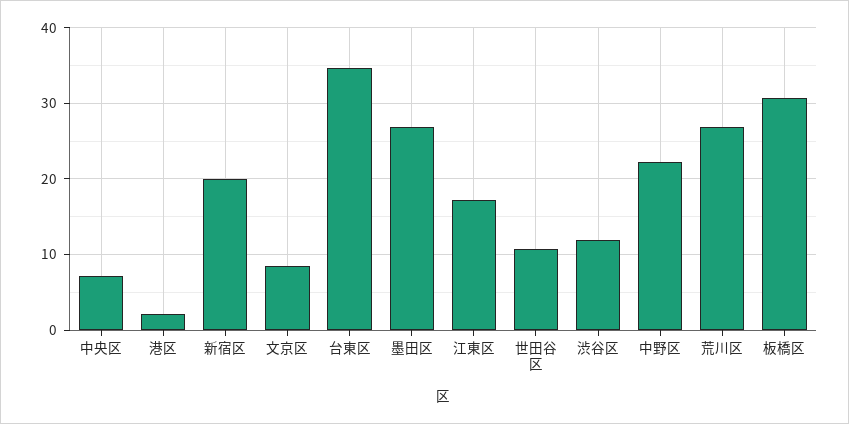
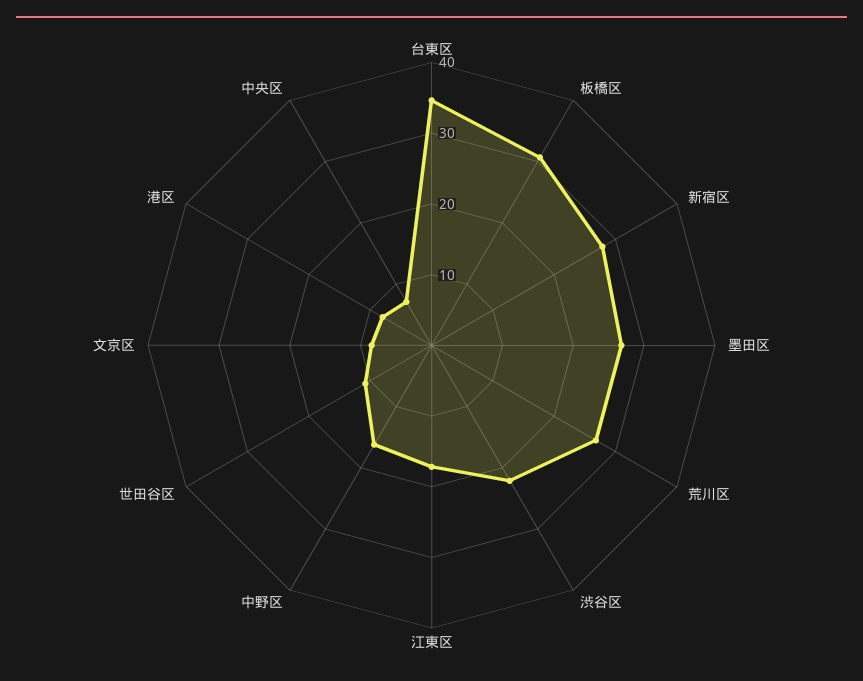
  {
    "中央区": 7,
-   "港区": 2,
+   "港区": 8,
-   "新宿区": 20,
+   "新宿区": 28,
    "文京区": 8,
    "台東区": 35,
    "墨田区": 27,
    "江東区": 17,
    "世田谷区": 11,
-   "渋谷区": 12,
+   "渋谷区": 22,
-   "中野区": 22,
+   "中野区": 16,
    "荒川区": 27,
    "板橋区": 31
  }

